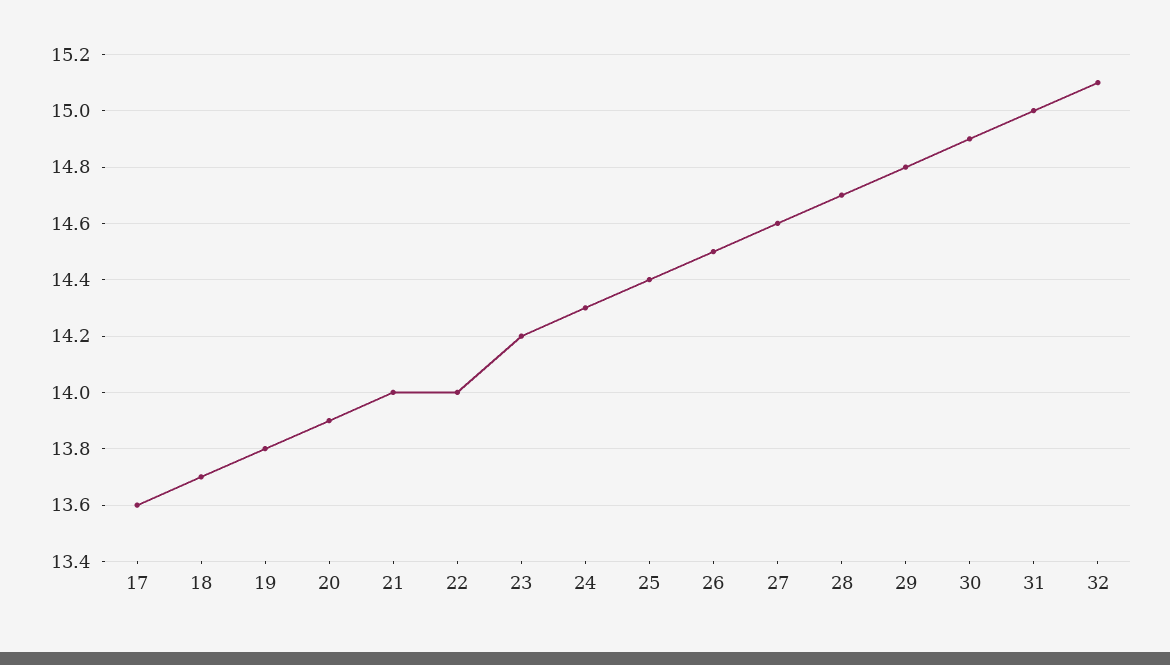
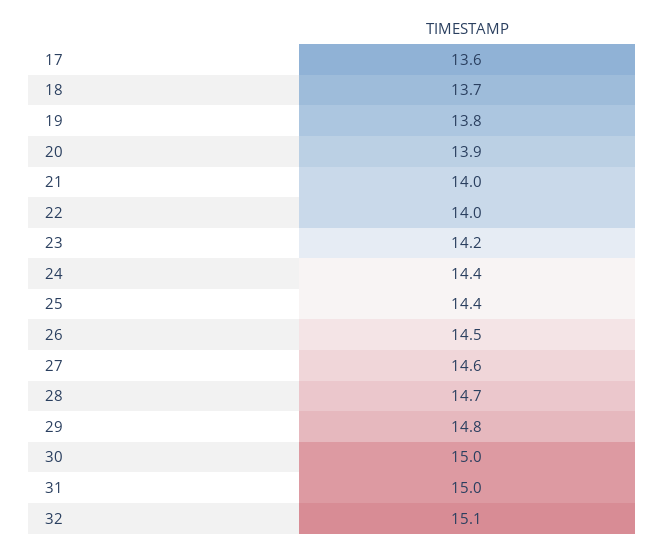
  {
    "17": 13.6,
    "18": 13.7,
    "19": 13.8,
    "20": 13.9,
    "21": 14,
    "22": 14,
    "23": 14.2,
-   "24": 14.3,
+   "24": 14.4,
    "25": 14.4,
    "26": 14.5,
    "27": 14.6,
    "28": 14.7,
    "29": 14.8,
-   "30": 14.9,
+   "30": 15,
    "31": 15,
    "32": 15.1
  }

